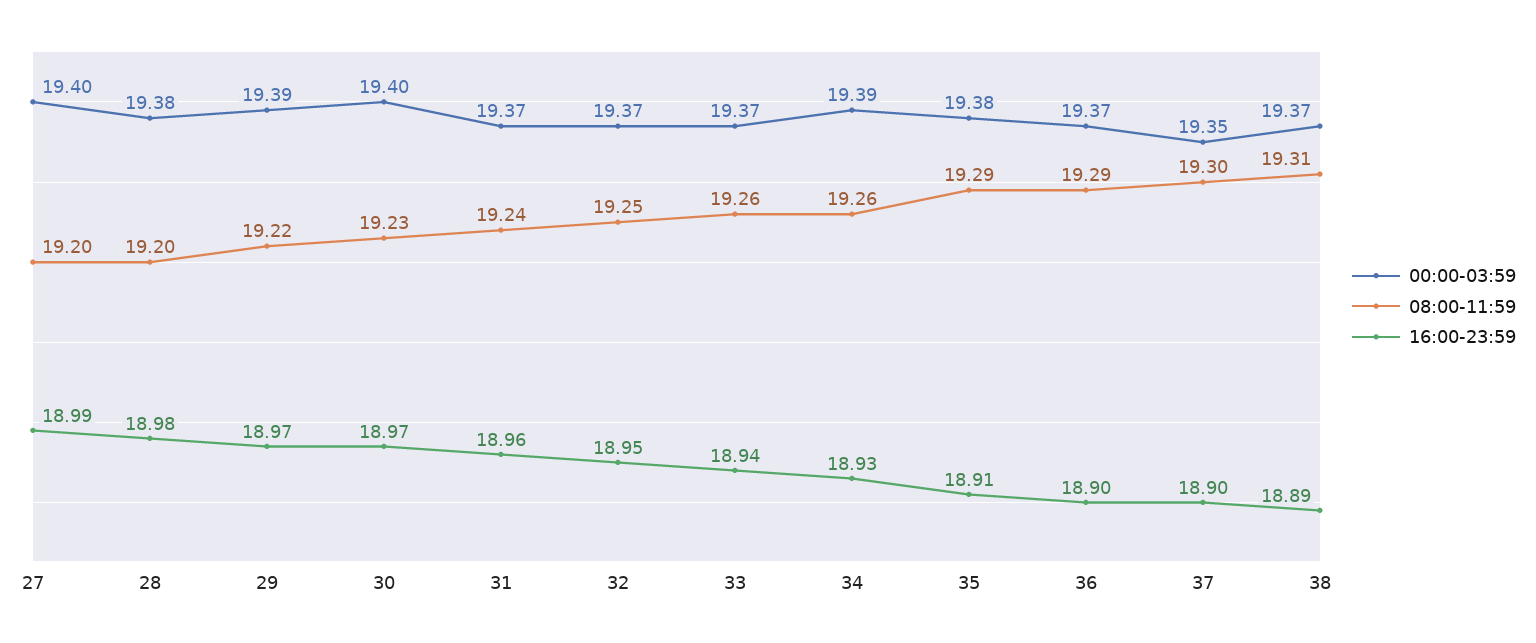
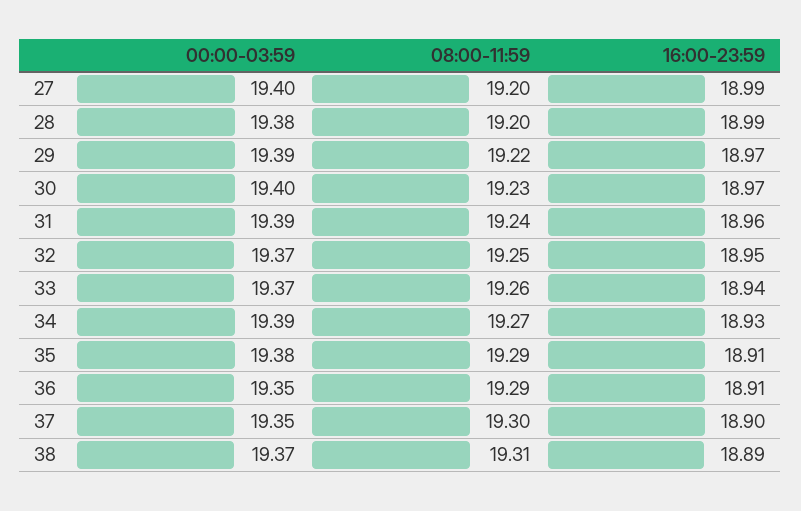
  {
    "00:00-03:59": {
      "27": 19.4,
      "28": 19.38,
      "29": 19.39,
      "30": 19.4,
-     "31": 19.37,
+     "31": 19.39,
      "32": 19.37,
      "33": 19.37,
      "34": 19.39,
      "35": 19.38,
-     "36": 19.37,
+     "36": 19.35,
      "37": 19.35,
      "38": 19.37
    },
    "08:00-11:59": {
      "27": 19.2,
      "28": 19.2,
      "29": 19.22,
      "30": 19.23,
      "31": 19.24,
      "32": 19.25,
      "33": 19.26,
-     "34": 19.26,
+     "34": 19.27,
      "35": 19.29,
      "36": 19.29,
      "37": 19.3,
      "38": 19.31
    },
    "16:00-23:59": {
      "27": 18.99,
-     "28": 18.98,
+     "28": 18.99,
      "29": 18.97,
      "30": 18.97,
      "31": 18.96,
      "32": 18.95,
      "33": 18.94,
      "34": 18.93,
      "35": 18.91,
-     "36": 18.9,
+     "36": 18.91,
      "37": 18.9,
      "38": 18.89
    }
  }

